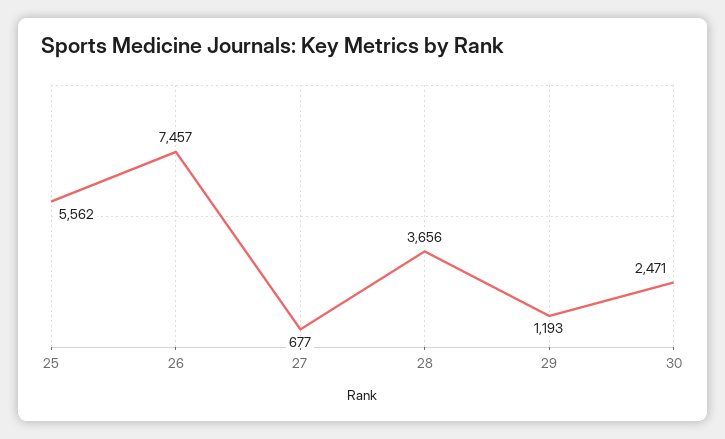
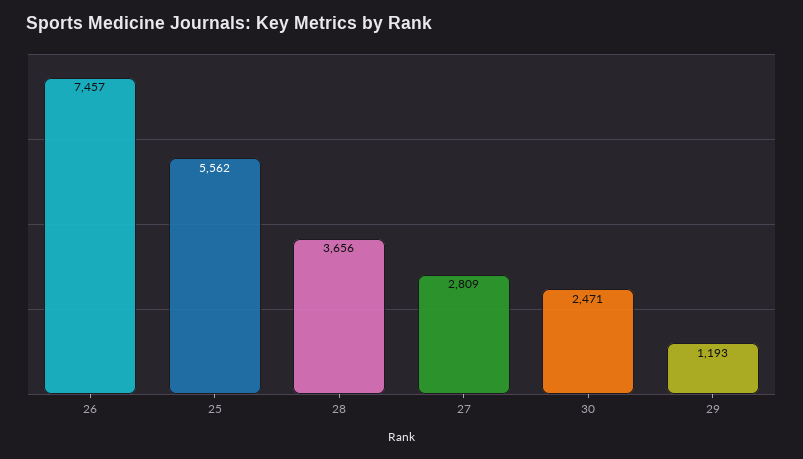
  {
    "25": 5562,
    "26": 7457,
-   "27": 677,
+   "27": 2809,
    "28": 3656,
    "29": 1193,
    "30": 2471
  }

